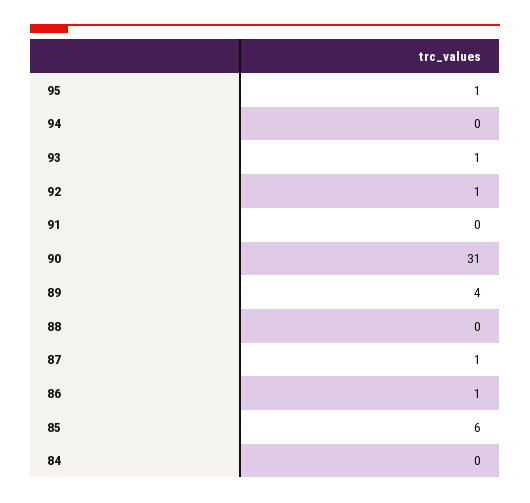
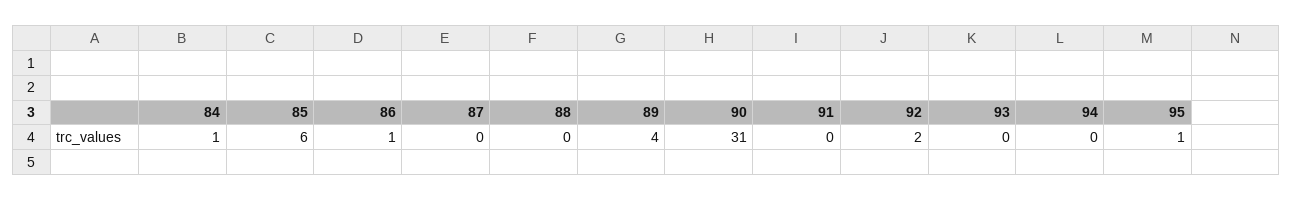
  {
    "95": 1,
    "94": 0,
-   "93": 1,
+   "93": 0,
-   "92": 1,
+   "92": 2,
    "91": 0,
    "90": 31,
    "89": 4,
    "88": 0,
-   "87": 1,
+   "87": 0,
    "86": 1,
    "85": 6,
-   "84": 0
+   "84": 1
  }

